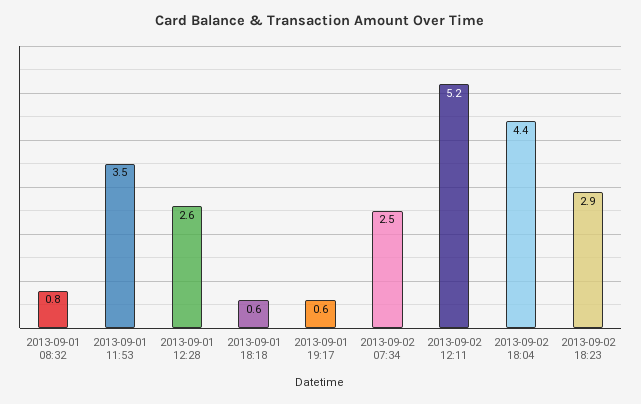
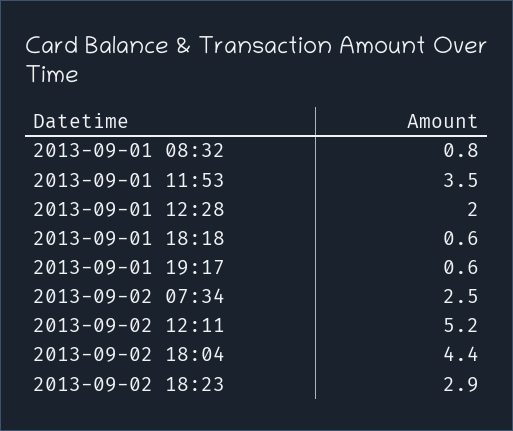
  {
    "2013-09-01 08:32": 0.8,
    "2013-09-01 11:53": 3.5,
-   "2013-09-01 12:28": 2.6,
+   "2013-09-01 12:28": 2,
    "2013-09-01 18:18": 0.6,
    "2013-09-01 19:17": 0.6,
    "2013-09-02 07:34": 2.5,
    "2013-09-02 12:11": 5.2,
    "2013-09-02 18:04": 4.4,
    "2013-09-02 18:23": 2.9
  }

